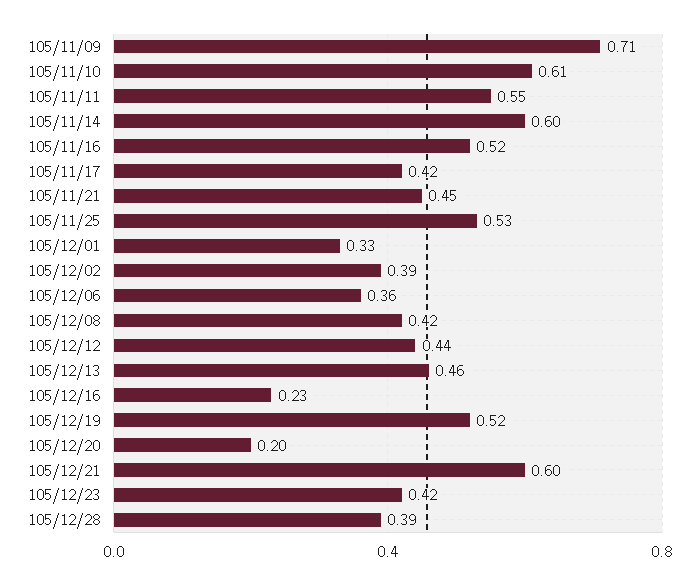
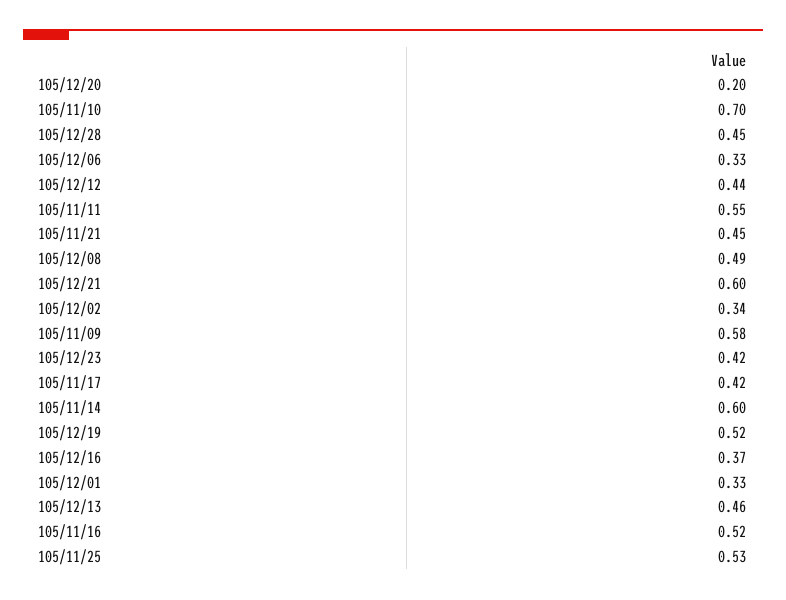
  {
-   "105/11/09": 0.71,
+   "105/11/09": 0.58,
-   "105/11/10": 0.61,
+   "105/11/10": 0.7,
    "105/11/11": 0.55,
    "105/11/14": 0.6,
    "105/11/16": 0.52,
    "105/11/17": 0.42,
    "105/11/21": 0.45,
    "105/11/25": 0.53,
    "105/12/01": 0.33,
-   "105/12/02": 0.39,
+   "105/12/02": 0.34,
-   "105/12/06": 0.36,
+   "105/12/06": 0.33,
-   "105/12/08": 0.42,
+   "105/12/08": 0.49,
    "105/12/12": 0.44,
    "105/12/13": 0.46,
-   "105/12/16": 0.23,
+   "105/12/16": 0.37,
    "105/12/19": 0.52,
    "105/12/20": 0.2,
    "105/12/21": 0.6,
    "105/12/23": 0.42,
-   "105/12/28": 0.39
+   "105/12/28": 0.45
  }

